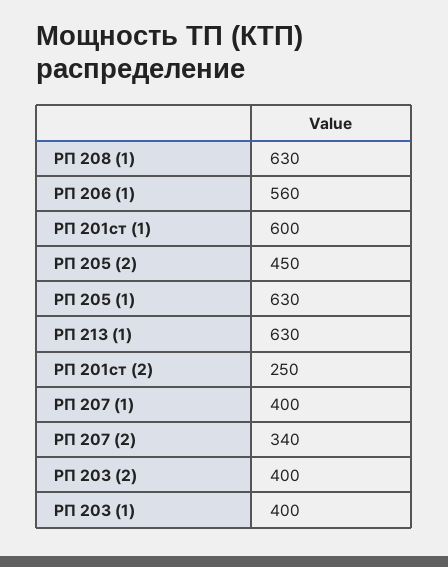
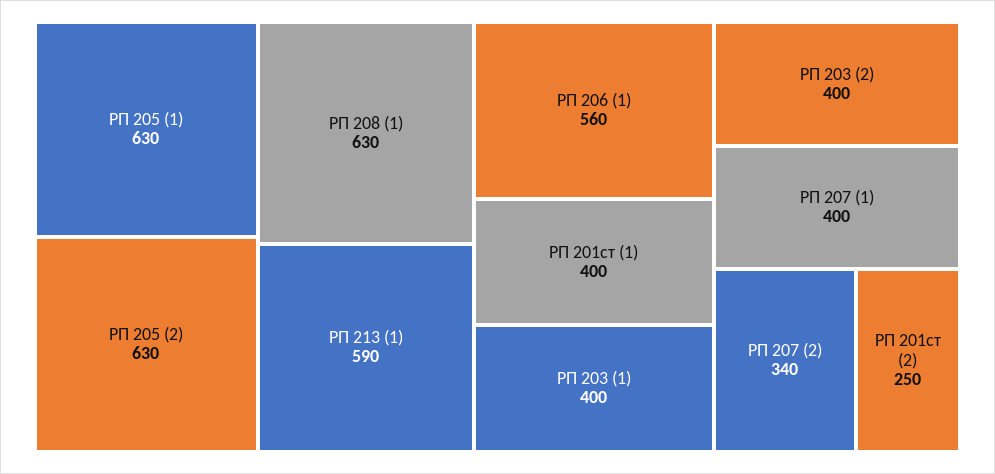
  {
    "РП 208 (1)": 630,
    "РП 206 (1)": 560,
-   "РП 201ст (1)": 600,
+   "РП 201ст (1)": 400,
-   "РП 205 (2)": 450,
+   "РП 205 (2)": 630,
    "РП 205 (1)": 630,
-   "РП 213 (1)": 630,
+   "РП 213 (1)": 590,
    "РП 201ст (2)": 250,
    "РП 207 (1)": 400,
    "РП 207 (2)": 340,
    "РП 203 (2)": 400,
    "РП 203 (1)": 400
  }

